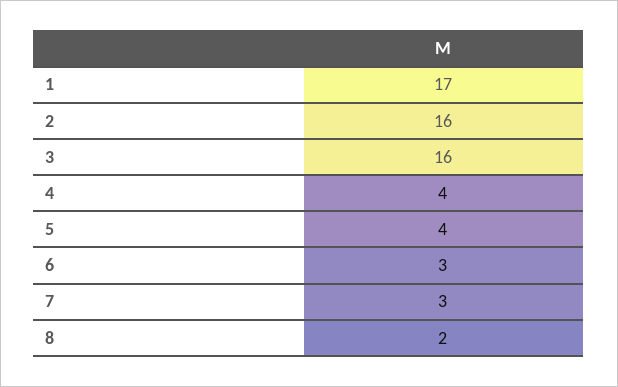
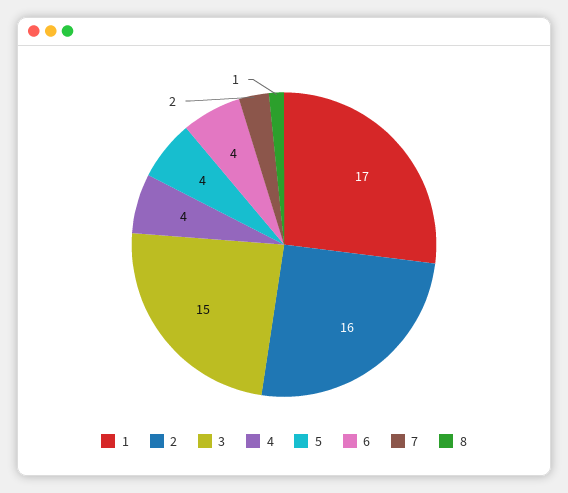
  {
    "1": 17,
    "2": 16,
-   "3": 16,
+   "3": 15,
    "4": 4,
    "5": 4,
-   "6": 3,
+   "6": 4,
-   "7": 3,
+   "7": 2,
-   "8": 2
+   "8": 1
  }

